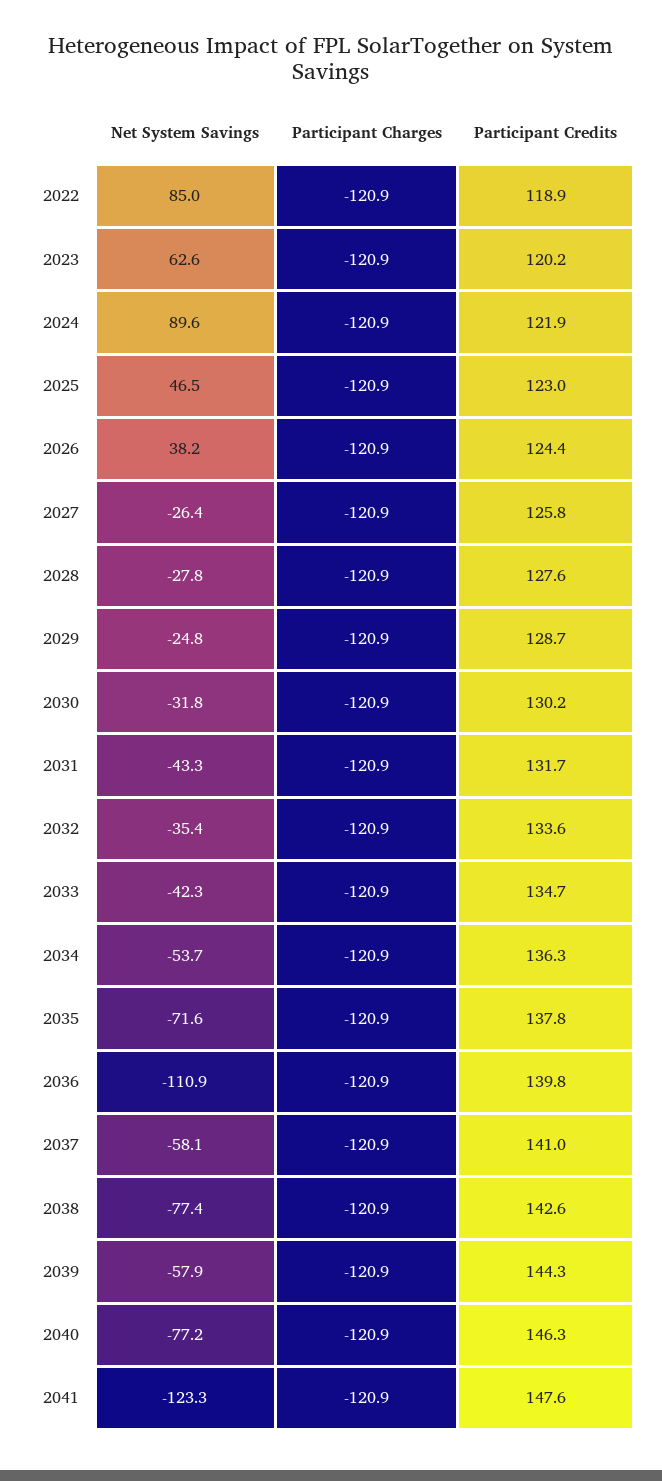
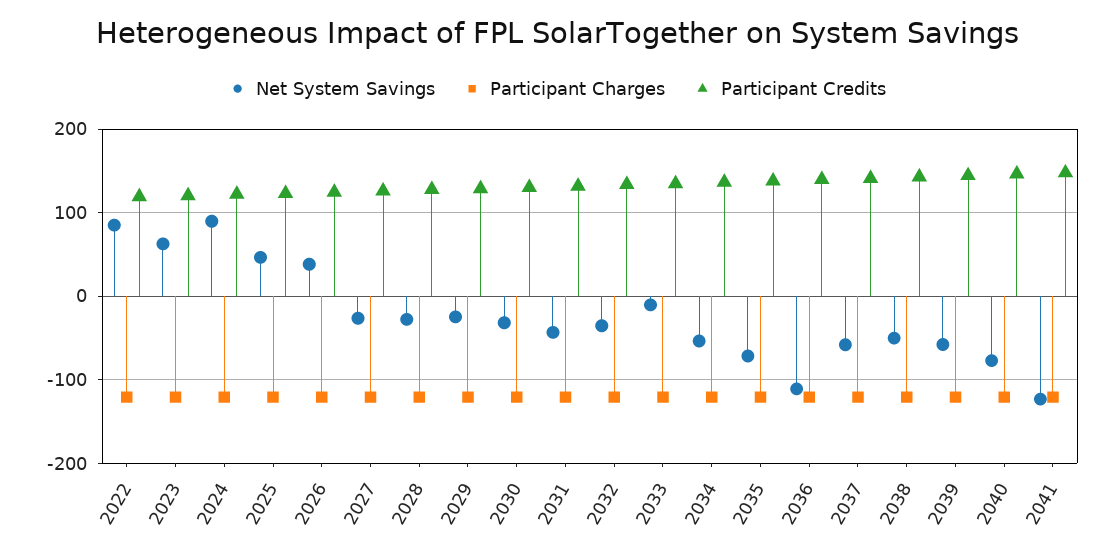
  {
    "Net System Savings": {
      "2022": 85,
      "2023": 62.6,
      "2024": 89.6,
      "2025": 46.5,
      "2026": 38.2,
      "2027": -26.4,
      "2028": -27.8,
      "2029": -24.8,
      "2030": -31.8,
      "2031": -43.3,
      "2032": -35.4,
-     "2033": -42.3,
+     "2033": -10,
      "2034": -53.7,
      "2035": -71.6,
      "2036": -110.9,
      "2037": -58.1,
-     "2038": -77.4,
+     "2038": -50,
      "2039": -57.9,
      "2040": -77.2,
      "2041": -123.3
    },
    "Participant Charges": {
      "2022": -120.9,
      "2023": -120.9,
      "2024": -120.9,
      "2025": -120.9,
      "2026": -120.9,
      "2027": -120.9,
      "2028": -120.9,
      "2029": -120.9,
      "2030": -120.9,
      "2031": -120.9,
      "2032": -120.9,
      "2033": -120.9,
      "2034": -120.9,
      "2035": -120.9,
      "2036": -120.9,
      "2037": -120.9,
      "2038": -120.9,
      "2039": -120.9,
      "2040": -120.9,
      "2041": -120.9
    },
    "Participant Credits": {
      "2022": 118.9,
      "2023": 120.2,
      "2024": 121.9,
      "2025": 123,
      "2026": 124.4,
      "2027": 125.8,
      "2028": 127.6,
      "2029": 128.7,
      "2030": 130.2,
      "2031": 131.7,
      "2032": 133.6,
      "2033": 134.7,
      "2034": 136.3,
      "2035": 137.8,
      "2036": 139.8,
      "2037": 141,
      "2038": 142.6,
      "2039": 144.3,
      "2040": 146.3,
      "2041": 147.6
    }
  }

